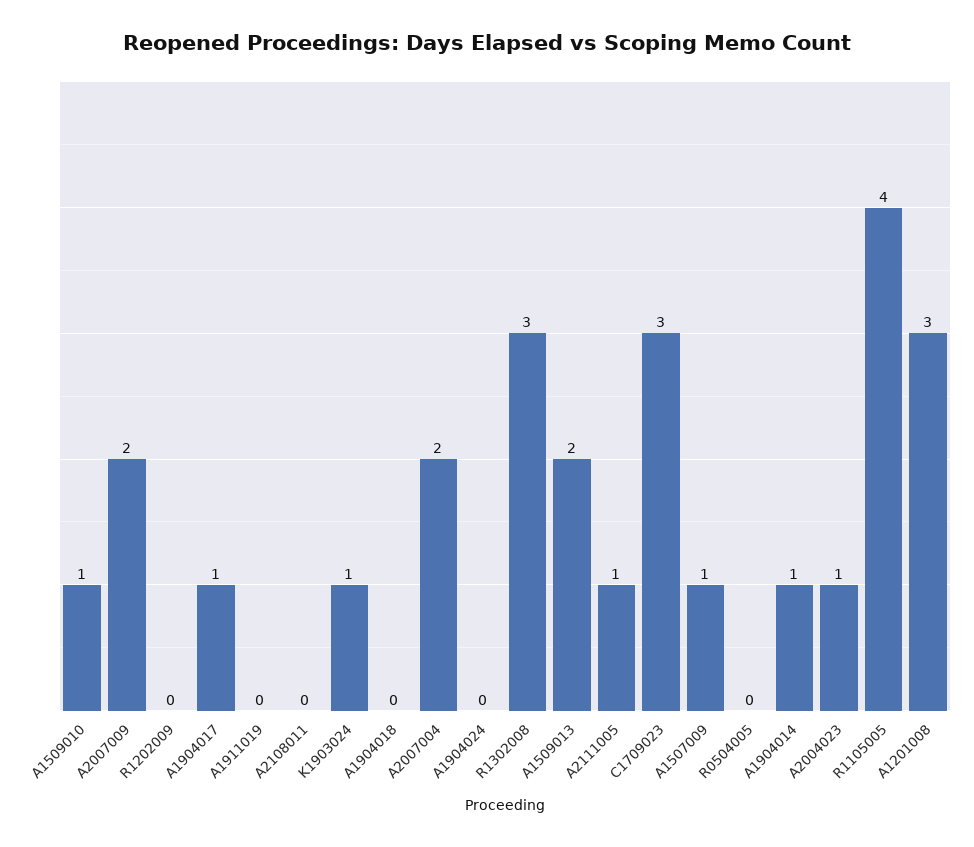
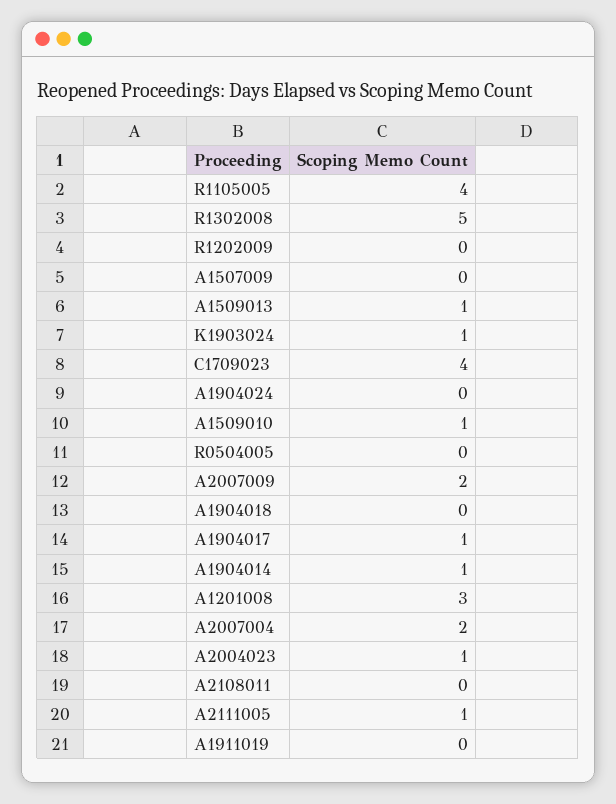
  {
    "A1509010": 1,
    "A2007009": 2,
    "R1202009": 0,
    "A1904017": 1,
    "A1911019": 0,
    "A2108011": 0,
    "K1903024": 1,
    "A1904018": 0,
    "A2007004": 2,
    "A1904024": 0,
-   "R1302008": 3,
+   "R1302008": 5,
-   "A1509013": 2,
+   "A1509013": 1,
    "A2111005": 1,
-   "C1709023": 3,
+   "C1709023": 4,
-   "A1507009": 1,
+   "A1507009": 0,
    "R0504005": 0,
    "A1904014": 1,
    "A2004023": 1,
    "R1105005": 4,
    "A1201008": 3
  }

